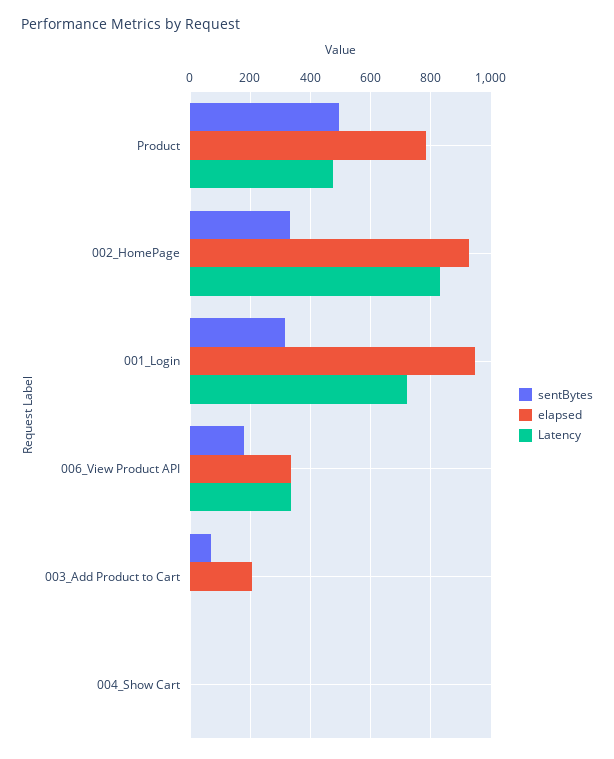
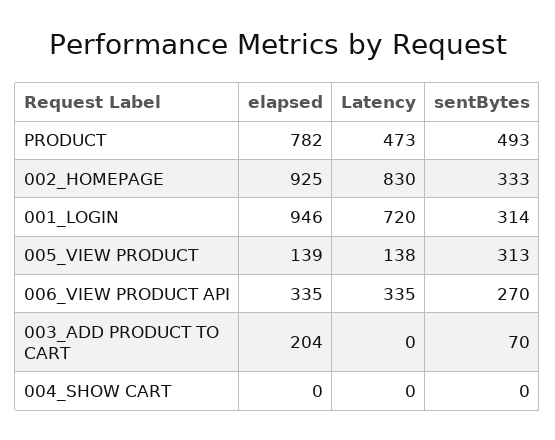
  {
    "sentBytes": {
      "Product": 493,
      "002_HomePage": 333,
      "001_Login": 314,
-     "006_View Product API": 180,
+     "006_View Product API": 270,
      "003_Add Product to Cart": 70,
-     "004_Show Cart": 0
+     "004_Show Cart": 0,
+     "005_VIEW PRODUCT": 313
    },
    "elapsed": {
      "Product": 782,
      "002_HomePage": 925,
      "001_Login": 946,
      "006_View Product API": 335,
      "003_Add Product to Cart": 204,
-     "004_Show Cart": 0
+     "004_Show Cart": 0,
+     "005_VIEW PRODUCT": 139
    },
    "Latency": {
      "Product": 473,
      "002_HomePage": 830,
      "001_Login": 720,
      "006_View Product API": 335,
      "003_Add Product to Cart": 0,
-     "004_Show Cart": 0
+     "004_Show Cart": 0,
+     "005_VIEW PRODUCT": 138
    }
  }

